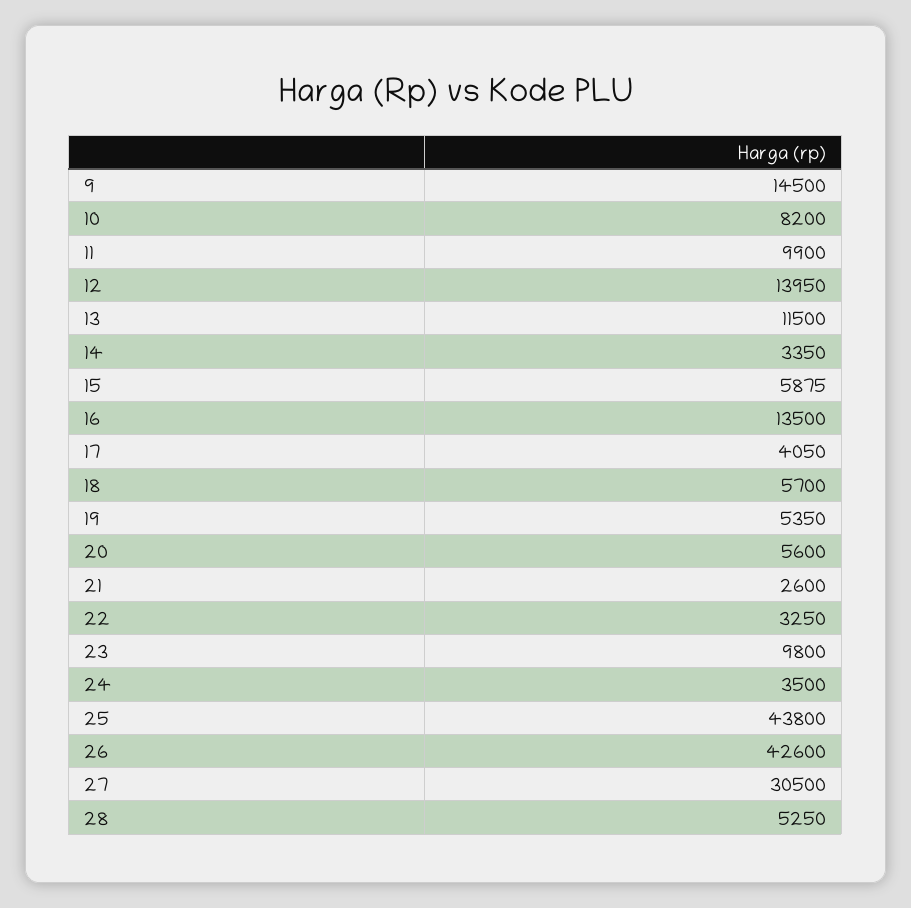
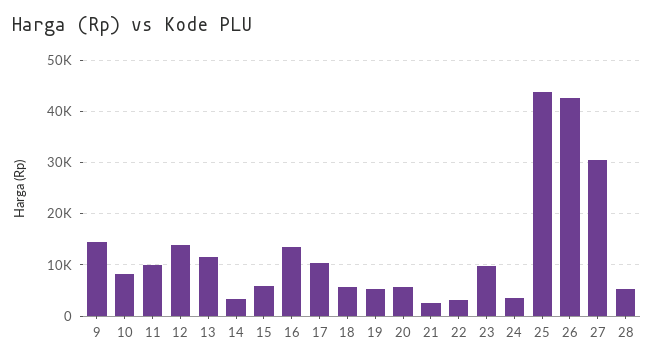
  {
    "9": 14500,
    "10": 8200,
    "11": 9900,
    "12": 13950,
    "13": 11500,
    "14": 3350,
    "15": 5875,
    "16": 13500,
-   "17": 4050,
+   "17": 10000,
    "18": 5700,
    "19": 5350,
    "20": 5600,
    "21": 2600,
    "22": 3250,
    "23": 9800,
    "24": 3500,
    "25": 43800,
    "26": 42600,
    "27": 30500,
    "28": 5250
  }

